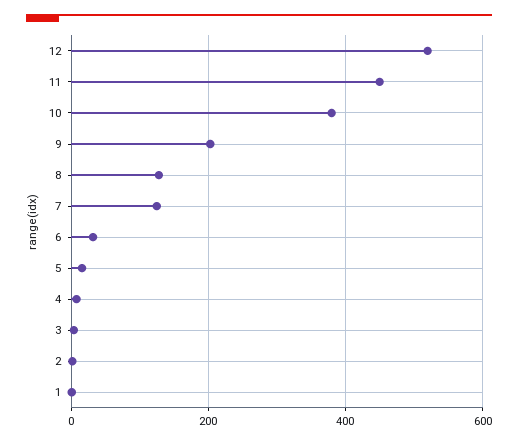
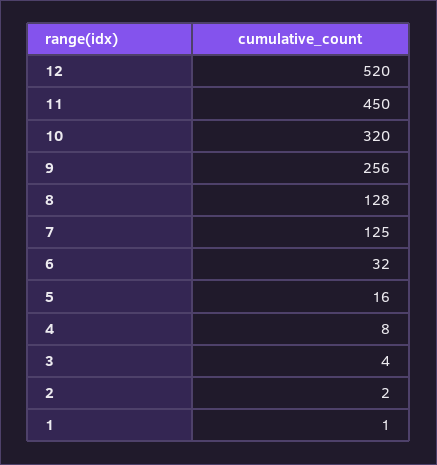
  {
    "12": 520,
    "11": 450,
-   "10": 380,
+   "10": 320,
-   "9": 200,
+   "9": 256,
    "8": 128,
    "7": 125,
    "6": 32,
    "5": 16,
    "4": 8,
    "3": 4,
    "2": 2,
    "1": 1
  }

